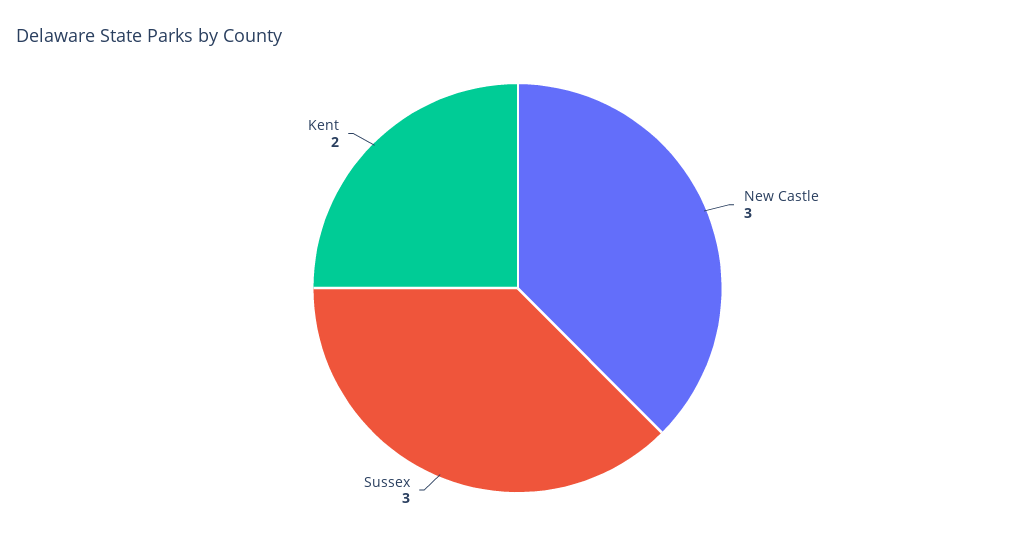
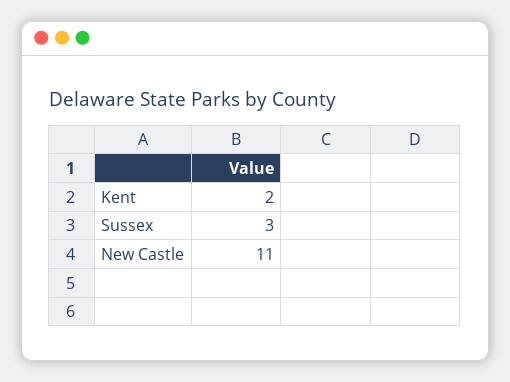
  {
-   "New Castle": 3,
+   "New Castle": 11,
    "Sussex": 3,
    "Kent": 2
  }

